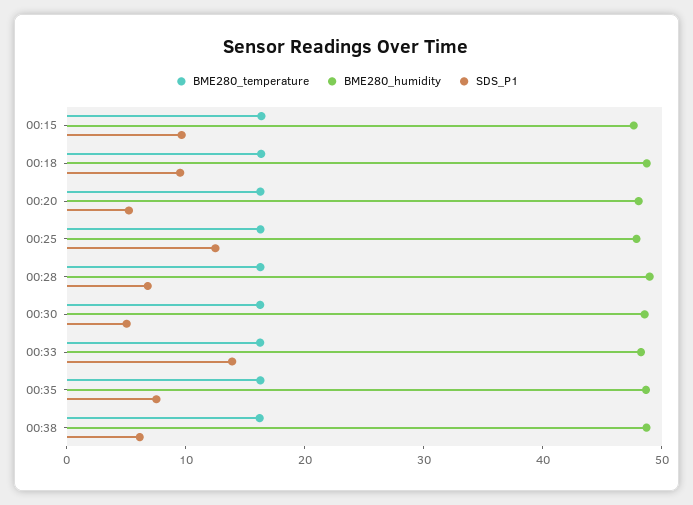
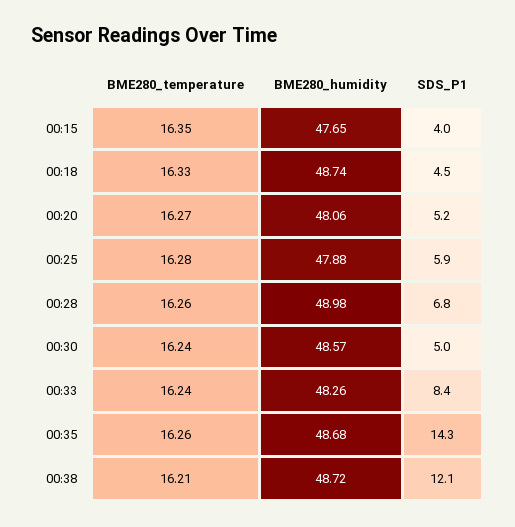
  {
    "BME280_temperature": {
      "00:15": 16.35,
      "00:18": 16.33,
      "00:20": 16.27,
      "00:25": 16.28,
      "00:28": 16.26,
      "00:30": 16.24,
      "00:33": 16.24,
      "00:35": 16.26,
      "00:38": 16.21
    },
    "BME280_humidity": {
      "00:15": 47.65,
      "00:18": 48.74,
      "00:20": 48.06,
      "00:25": 47.88,
      "00:28": 48.98,
      "00:30": 48.57,
      "00:33": 48.26,
      "00:35": 48.68,
      "00:38": 48.72
    },
    "SDS_P1": {
-     "00:15": 10,
+     "00:15": 4,
-     "00:18": 10,
+     "00:18": 4.5,
      "00:20": 5.2,
-     "00:25": 12,
+     "00:25": 5.9,
      "00:28": 6.8,
      "00:30": 5,
-     "00:33": 14,
+     "00:33": 8.4,
-     "00:35": 8,
+     "00:35": 14.3,
-     "00:38": 6
+     "00:38": 12.1
    }
  }

